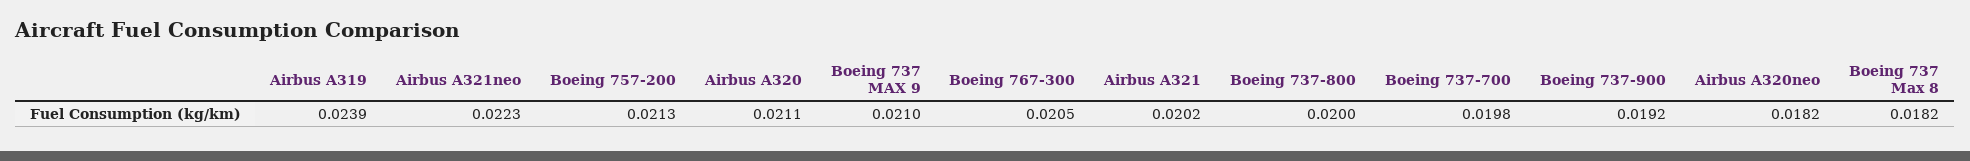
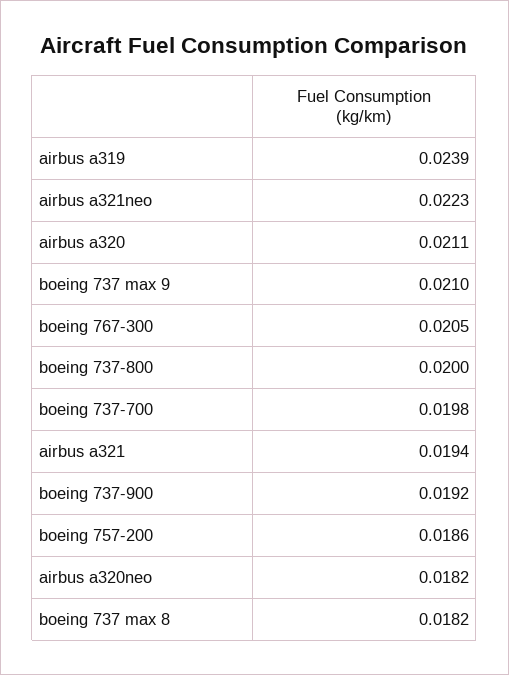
  {
    "Airbus A319": 0.0239,
    "Airbus A321neo": 0.0223,
-   "Boeing 757-200": 0.0213,
+   "Boeing 757-200": 0.0186,
    "Airbus A320": 0.0211,
    "Boeing 737 MAX 9": 0.021,
    "Boeing 767-300": 0.0205,
-   "Airbus A321": 0.0202,
+   "Airbus A321": 0.0194,
    "Boeing 737-800": 0.02,
    "Boeing 737-700": 0.0198,
    "Boeing 737-900": 0.0192,
    "Airbus A320neo": 0.0182,
    "Boeing 737 Max 8": 0.0182
  }

